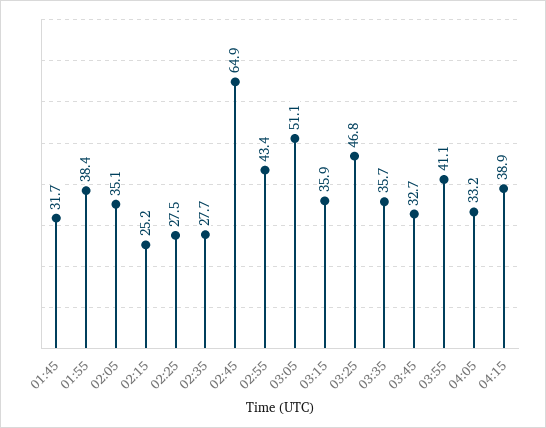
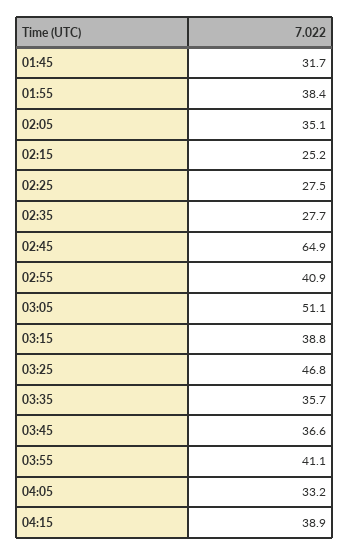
  {
    "01:45": 31.7,
    "01:55": 38.4,
    "02:05": 35.1,
    "02:15": 25.2,
    "02:25": 27.5,
    "02:35": 27.7,
    "02:45": 64.9,
-   "02:55": 43.4,
+   "02:55": 40.9,
    "03:05": 51.1,
-   "03:15": 35.9,
+   "03:15": 38.8,
    "03:25": 46.8,
    "03:35": 35.7,
-   "03:45": 32.7,
+   "03:45": 36.6,
    "03:55": 41.1,
    "04:05": 33.2,
    "04:15": 38.9
  }

